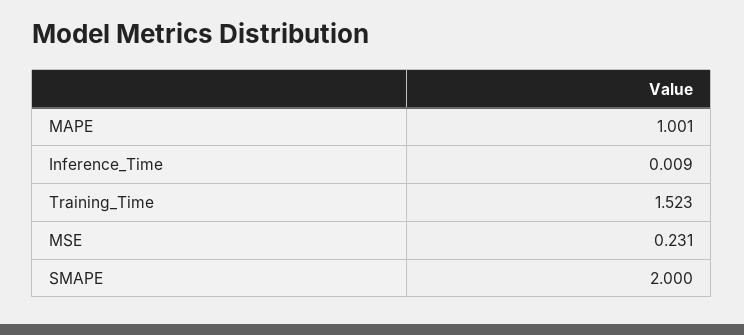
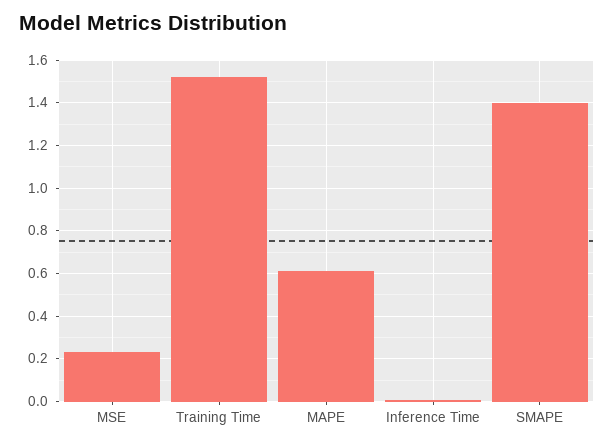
  {
-   "MAPE": 1.001,
+   "MAPE": 0.6,
    "Inference_Time": 0.009,
    "Training_Time": 1.523,
    "MSE": 0.231,
-   "SMAPE": 2
+   "SMAPE": 1.4
  }

